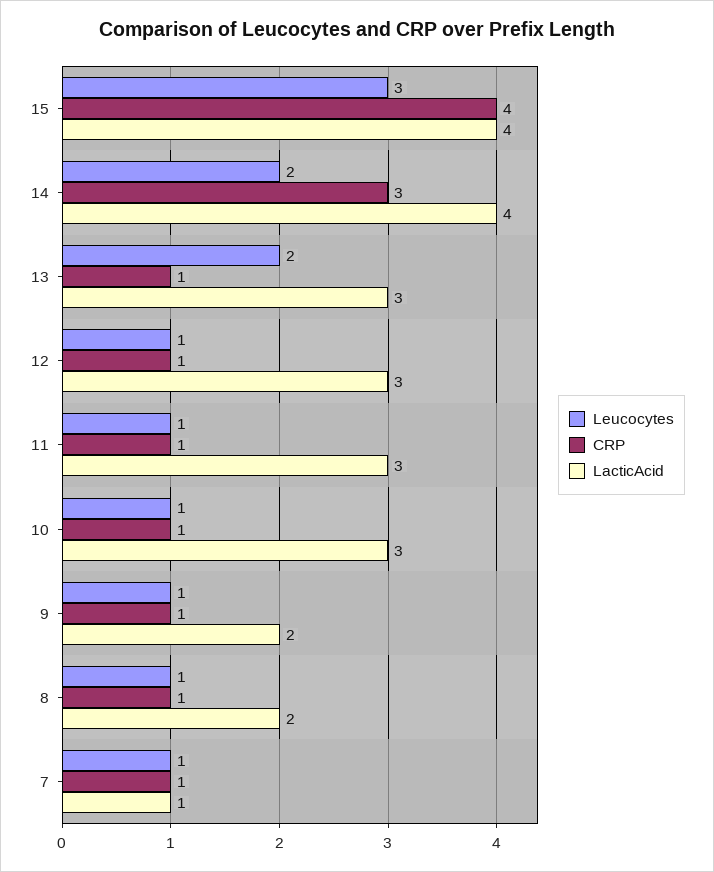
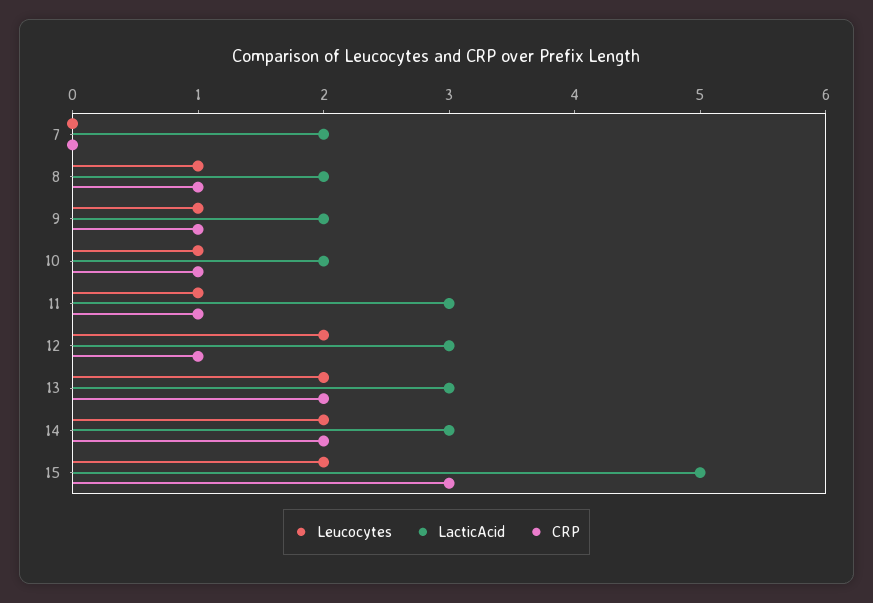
  {
    "Leucocytes": {
-     "15": 3,
+     "15": 2,
      "14": 2,
      "13": 2,
-     "12": 1,
+     "12": 2,
      "11": 1,
      "10": 1,
      "9": 1,
      "8": 1,
-     "7": 1
+     "7": 0
    },
    "CRP": {
-     "15": 4,
+     "15": 3,
-     "14": 3,
+     "14": 2,
-     "13": 1,
+     "13": 2,
      "12": 1,
      "11": 1,
      "10": 1,
      "9": 1,
      "8": 1,
-     "7": 1
+     "7": 0
    },
    "LacticAcid": {
-     "15": 4,
+     "15": 5,
-     "14": 4,
+     "14": 3,
      "13": 3,
      "12": 3,
      "11": 3,
-     "10": 3,
+     "10": 2,
      "9": 2,
      "8": 2,
-     "7": 1
+     "7": 2
    }
  }

